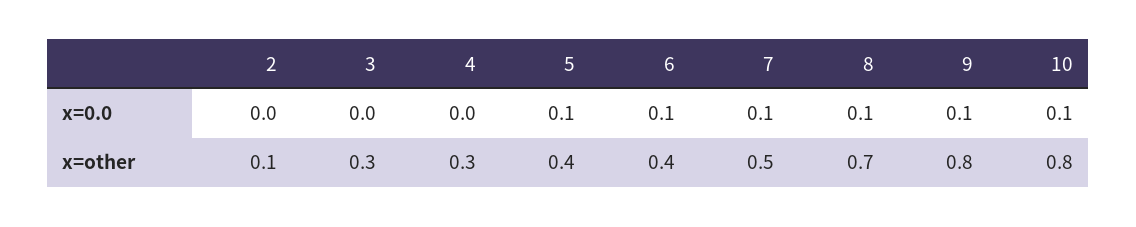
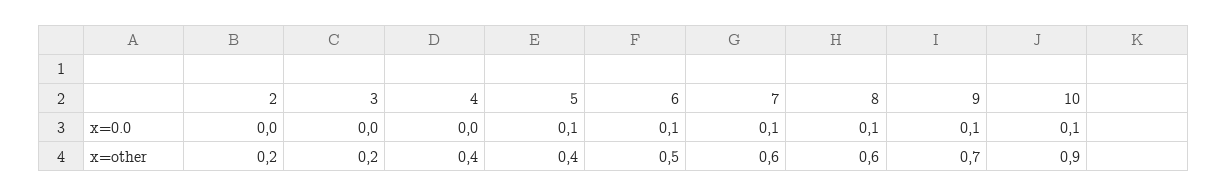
  {
    "2": {
      "x=0.0": 0,
-     "x=other": 0.1
+     "x=other": 0.2
    },
    "3": {
      "x=0.0": 0,
-     "x=other": 0.3
+     "x=other": 0.2
    },
    "4": {
      "x=0.0": 0,
-     "x=other": 0.3
+     "x=other": 0.4
    },
    "5": {
      "x=0.0": 0.1,
      "x=other": 0.4
    },
    "6": {
      "x=0.0": 0.1,
-     "x=other": 0.4
+     "x=other": 0.5
    },
    "7": {
      "x=0.0": 0.1,
-     "x=other": 0.5
+     "x=other": 0.6
    },
    "8": {
      "x=0.0": 0.1,
-     "x=other": 0.7
+     "x=other": 0.6
    },
    "9": {
      "x=0.0": 0.1,
-     "x=other": 0.8
+     "x=other": 0.7
    },
    "10": {
      "x=0.0": 0.1,
-     "x=other": 0.8
+     "x=other": 0.9
    }
  }

